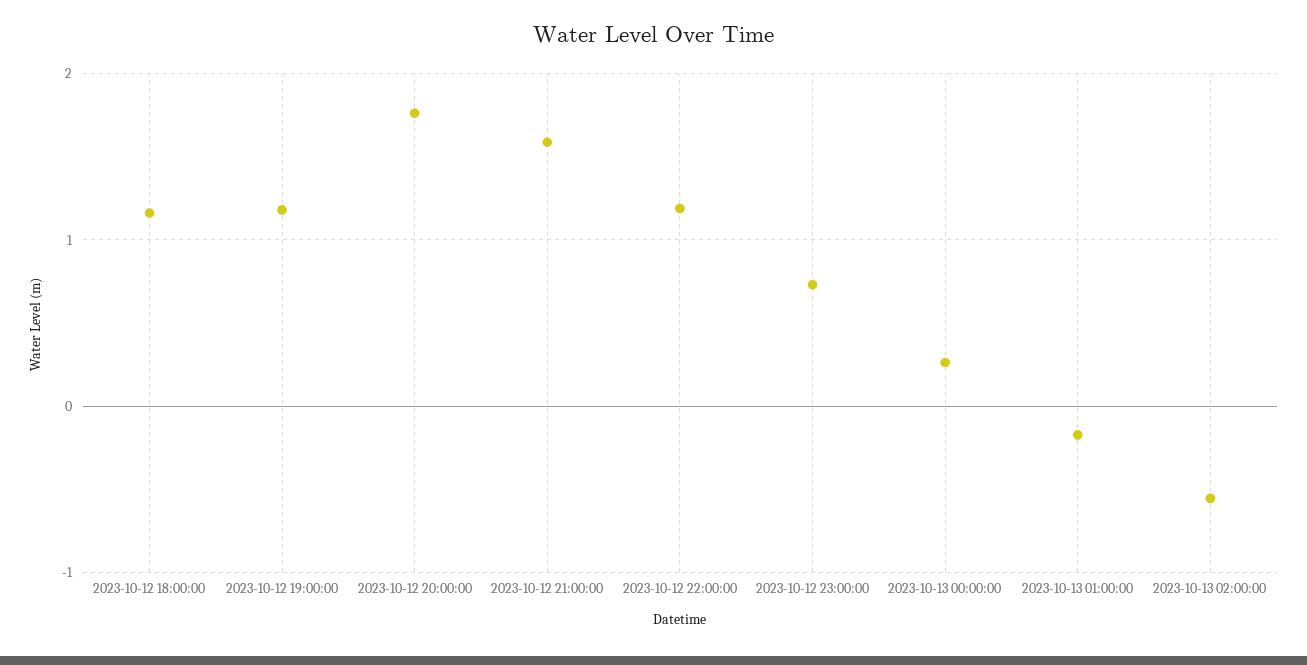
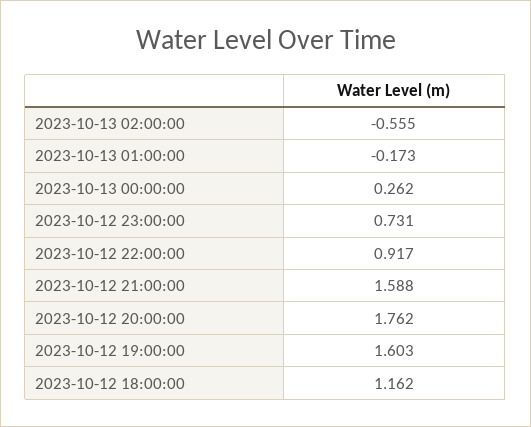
  {
    "2023-10-12 18:00:00": 1.162,
-   "2023-10-12 19:00:00": 1.2,
+   "2023-10-12 19:00:00": 1.603,
    "2023-10-12 20:00:00": 1.762,
    "2023-10-12 21:00:00": 1.588,
-   "2023-10-12 22:00:00": 1.2,
+   "2023-10-12 22:00:00": 0.917,
    "2023-10-12 23:00:00": 0.731,
    "2023-10-13 00:00:00": 0.262,
    "2023-10-13 01:00:00": -0.173,
    "2023-10-13 02:00:00": -0.555
  }

